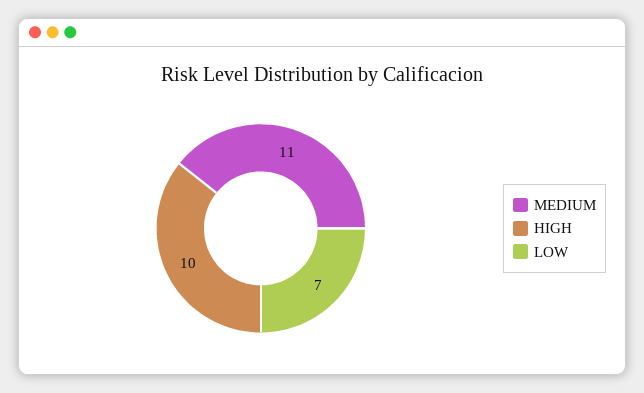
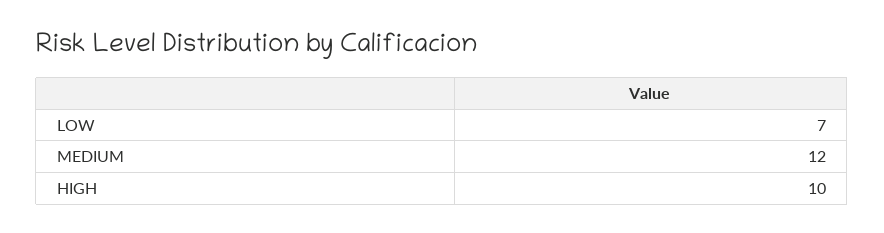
  {
-   "MEDIUM": 11,
+   "MEDIUM": 12,
    "HIGH": 10,
    "LOW": 7
  }

